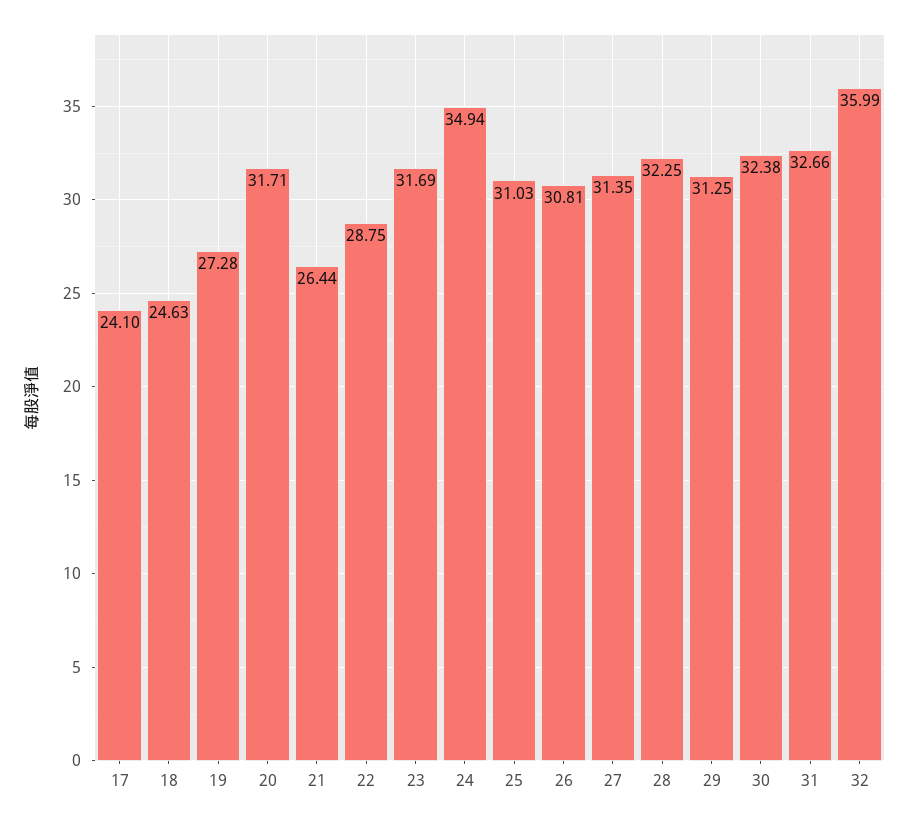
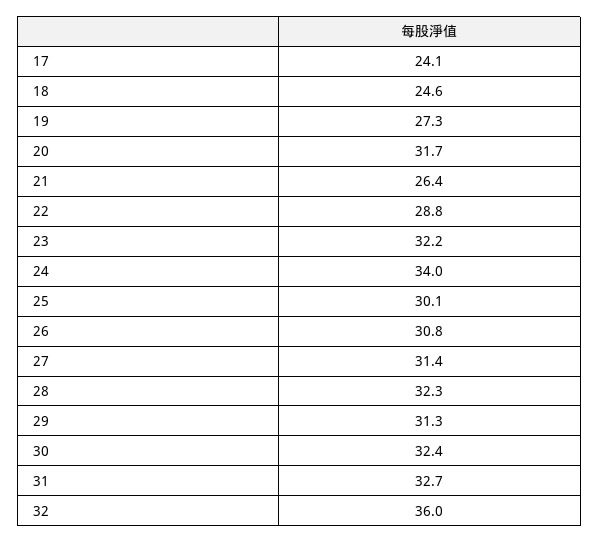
  {
    "17": 24.1,
    "18": 24.63,
    "19": 27.28,
    "20": 31.71,
    "21": 26.44,
    "22": 28.75,
-   "23": 31.69,
+   "23": 32.2,
-   "24": 34.94,
+   "24": 34,
-   "25": 31.03,
+   "25": 30.1,
    "26": 30.81,
    "27": 31.35,
    "28": 32.25,
    "29": 31.25,
    "30": 32.38,
    "31": 32.66,
    "32": 35.99
  }

